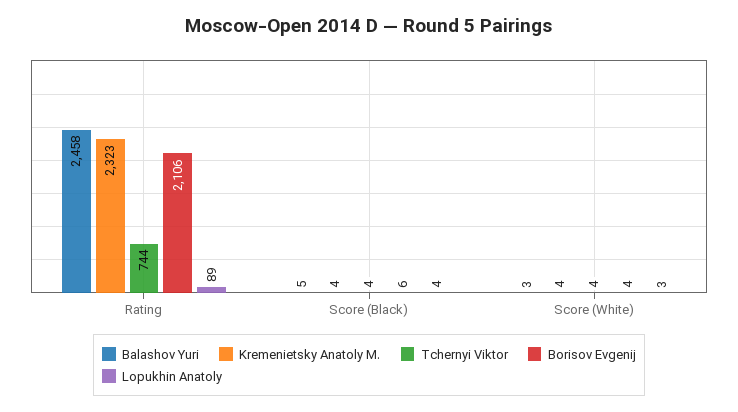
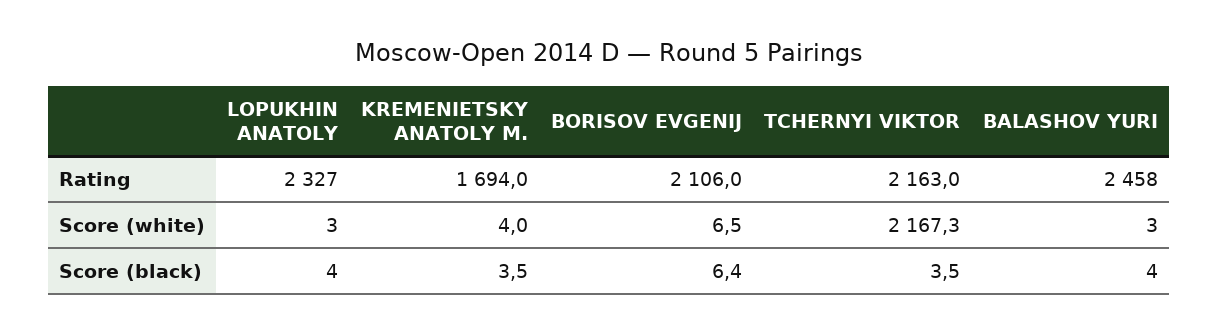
  {
    "Balashov Yuri": {
      "Rating": 2458,
-     "Score (Black)": 5,
+     "Score (Black)": 4,
      "Score (White)": 3
    },
    "Kremenietsky Anatoly M.": {
-     "Rating": 2323,
+     "Rating": 1694,
      "Score (Black)": 3.5,
      "Score (White)": 4
    },
    "Tchernyi Viktor": {
-     "Rating": 744,
+     "Rating": 2163,
      "Score (Black)": 3.5,
-     "Score (White)": 4
+     "Score (White)": 2167.3
    },
    "Borisov Evgenij": {
      "Rating": 2106,
      "Score (Black)": 6.4,
-     "Score (White)": 4
+     "Score (White)": 6.5
    },
    "Lopukhin Anatoly": {
-     "Rating": 89,
+     "Rating": 2327,
      "Score (Black)": 4,
      "Score (White)": 3
    }
  }

